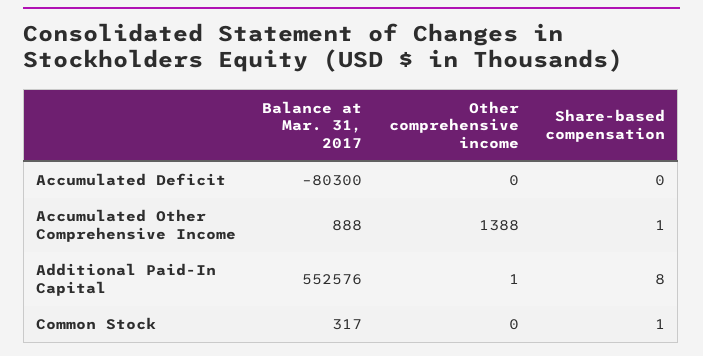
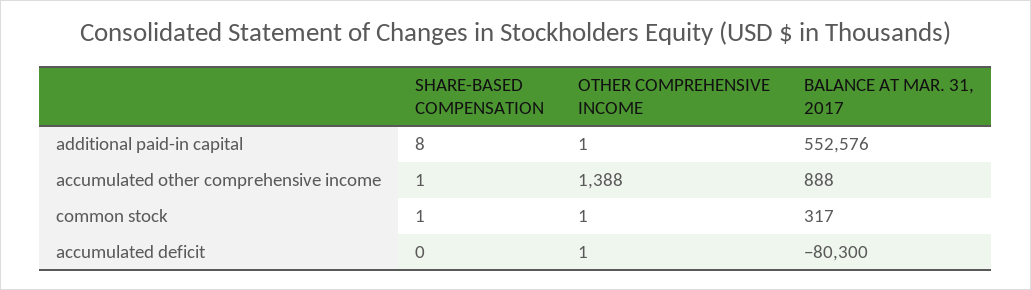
  {
    "Balance at Mar. 31, 2017": {
      "Accumulated Deficit": -80300,
      "Accumulated Other Comprehensive Income": 888,
      "Additional Paid-In Capital": 552576,
      "Common Stock": 317
    },
    "Other comprehensive income": {
-     "Accumulated Deficit": 0,
+     "Accumulated Deficit": 1,
      "Accumulated Other Comprehensive Income": 1388,
      "Additional Paid-In Capital": 1,
-     "Common Stock": 0
+     "Common Stock": 1
    },
    "Share-based compensation": {
      "Accumulated Deficit": 0,
      "Accumulated Other Comprehensive Income": 1,
      "Additional Paid-In Capital": 8,
      "Common Stock": 1
    }
  }

